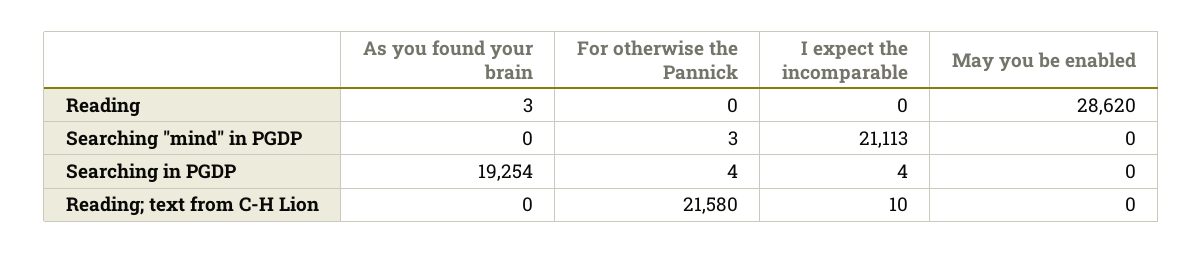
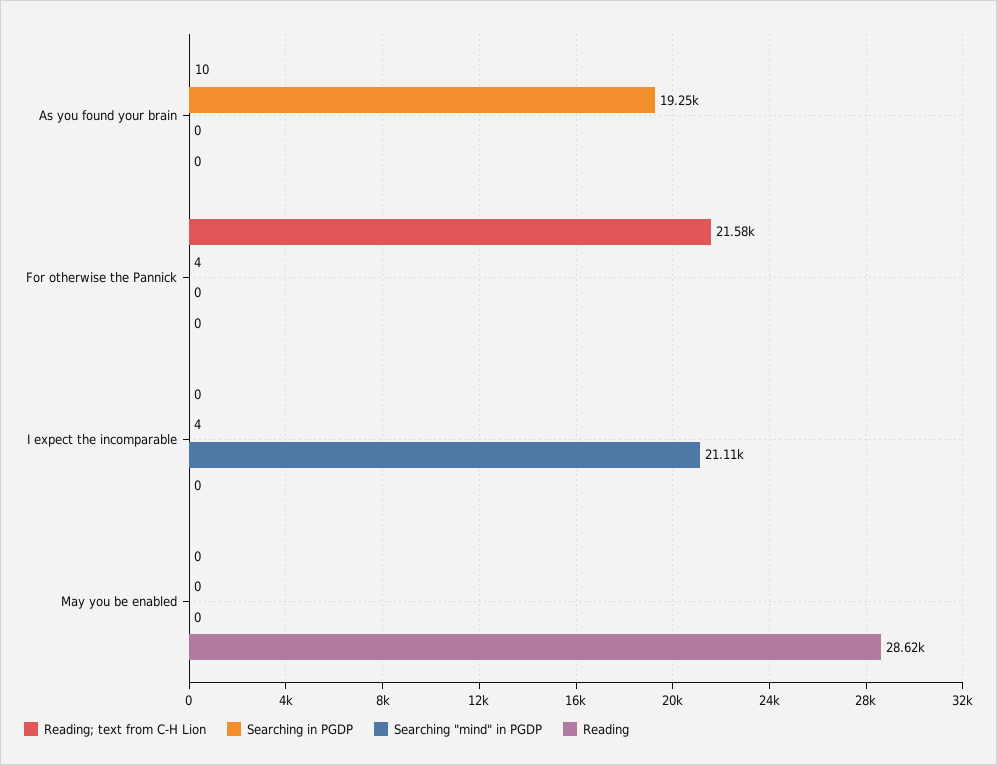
  {
    "Reading": {
-     "As you found your brain": 3,
+     "As you found your brain": 0,
      "For otherwise the Pannick": 0,
      "I expect the incomparable": 0,
      "May you be enabled": 28620
    },
    "Searching \"mind\" in PGDP": {
      "As you found your brain": 0,
-     "For otherwise the Pannick": 3,
+     "For otherwise the Pannick": 0,
      "I expect the incomparable": 21113,
      "May you be enabled": 0
    },
    "Searching in PGDP": {
      "As you found your brain": 19254,
      "For otherwise the Pannick": 4,
      "I expect the incomparable": 4,
      "May you be enabled": 0
    },
    "Reading; text from C-H Lion": {
-     "As you found your brain": 0,
+     "As you found your brain": 10,
      "For otherwise the Pannick": 21580,
-     "I expect the incomparable": 10,
+     "I expect the incomparable": 0,
      "May you be enabled": 0
    }
  }

